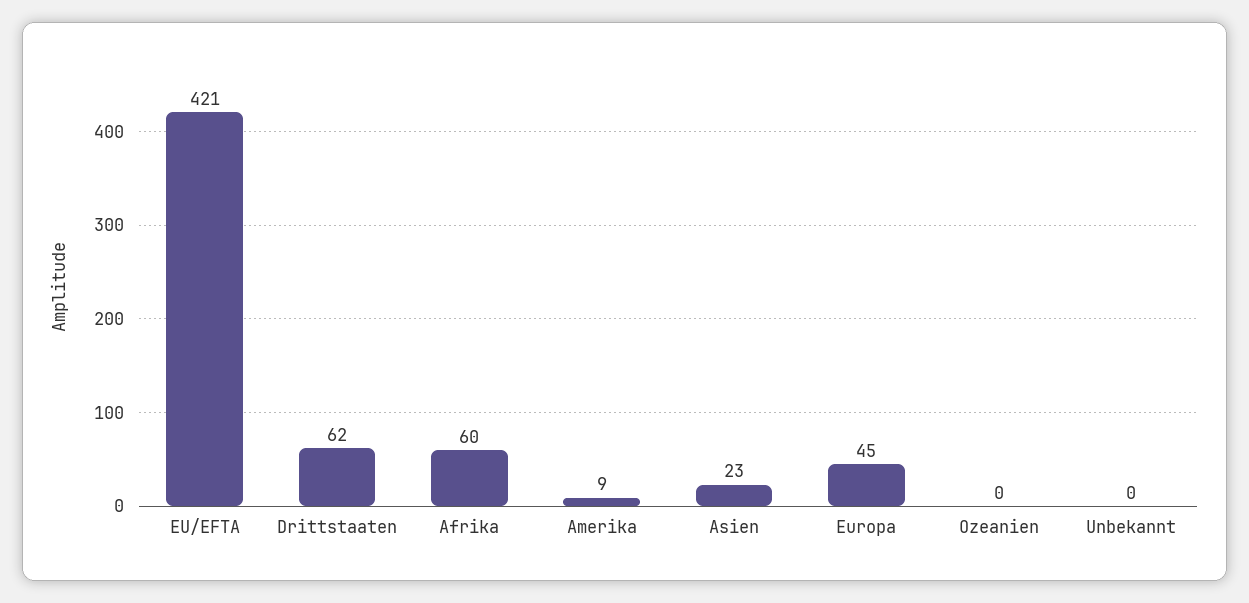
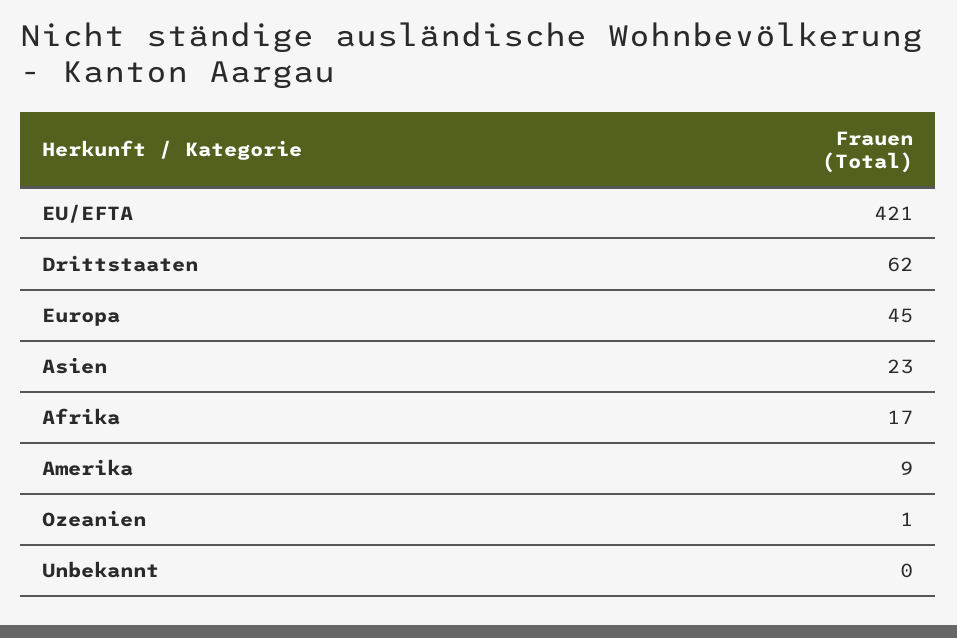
  {
    "EU/EFTA": 421,
    "Drittstaaten": 62,
-   "Afrika": 60,
+   "Afrika": 17,
    "Amerika": 9,
    "Asien": 23,
    "Europa": 45,
-   "Ozeanien": 0,
+   "Ozeanien": 1,
    "Unbekannt": 0
  }

